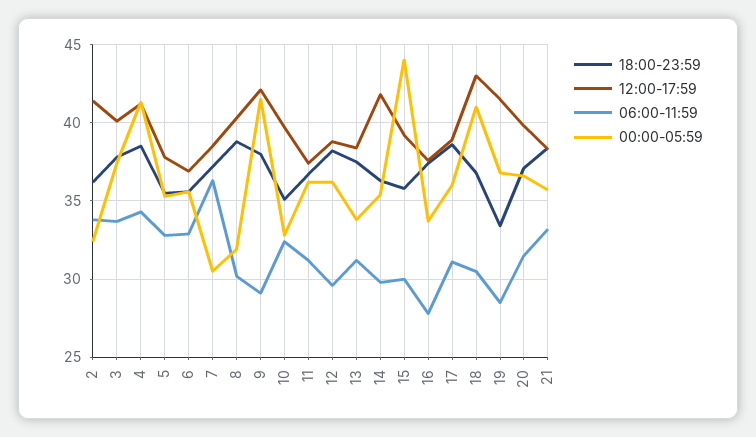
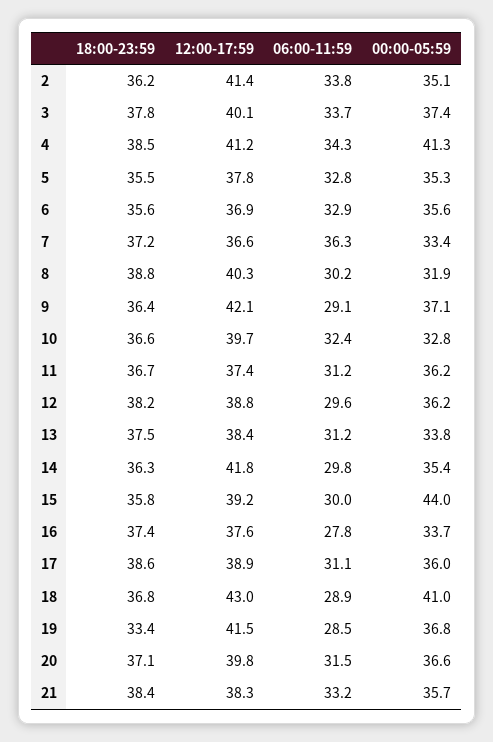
  {
    "18:00-23:59": {
      "2": 36.2,
      "3": 37.8,
      "4": 38.5,
      "5": 35.5,
      "6": 35.6,
      "7": 37.2,
      "8": 38.8,
-     "9": 38,
+     "9": 36.4,
-     "10": 35,
+     "10": 36.6,
      "11": 36.7,
      "12": 38.2,
      "13": 37.5,
      "14": 36.3,
      "15": 35.8,
      "16": 37.4,
      "17": 38.6,
      "18": 36.8,
      "19": 33.4,
      "20": 37.1,
      "21": 38.4
    },
    "12:00-17:59": {
      "2": 41.4,
      "3": 40.1,
      "4": 41.2,
      "5": 37.8,
      "6": 36.9,
-     "7": 38.5,
+     "7": 36.6,
      "8": 40.3,
      "9": 42.1,
      "10": 39.7,
      "11": 37.4,
      "12": 38.8,
      "13": 38.4,
      "14": 41.8,
      "15": 39.2,
      "16": 37.6,
      "17": 38.9,
      "18": 43,
      "19": 41.5,
      "20": 39.8,
      "21": 38.3
    },
    "06:00-11:59": {
      "2": 33.8,
      "3": 33.7,
      "4": 34.3,
      "5": 32.8,
      "6": 32.9,
      "7": 36.3,
      "8": 30.2,
      "9": 29.1,
      "10": 32.4,
      "11": 31.2,
      "12": 29.6,
      "13": 31.2,
      "14": 29.8,
      "15": 30,
      "16": 27.8,
      "17": 31.1,
-     "18": 30.5,
+     "18": 28.9,
      "19": 28.5,
      "20": 31.5,
      "21": 33.2
    },
    "00:00-05:59": {
-     "2": 32.5,
+     "2": 35.1,
      "3": 37.4,
      "4": 41.3,
      "5": 35.3,
      "6": 35.6,
-     "7": 30.5,
+     "7": 33.4,
      "8": 31.9,
-     "9": 41.5,
+     "9": 37.1,
      "10": 32.8,
      "11": 36.2,
      "12": 36.2,
      "13": 33.8,
      "14": 35.4,
      "15": 44,
      "16": 33.7,
      "17": 36,
      "18": 41,
      "19": 36.8,
      "20": 36.6,
      "21": 35.7
    }
  }

